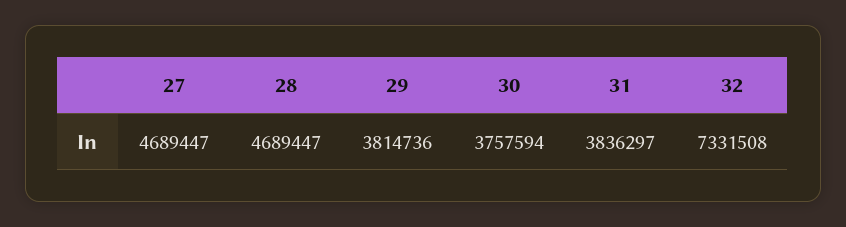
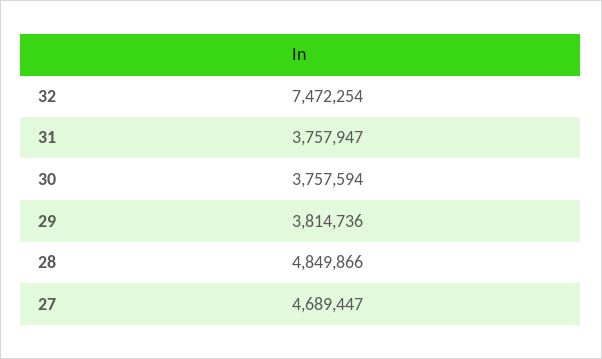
  {
    "27": 4689447,
-   "28": 4689447,
+   "28": 4849866,
    "29": 3814736,
    "30": 3757594,
-   "31": 3836297,
+   "31": 3757947,
-   "32": 7331508
+   "32": 7472254
  }

